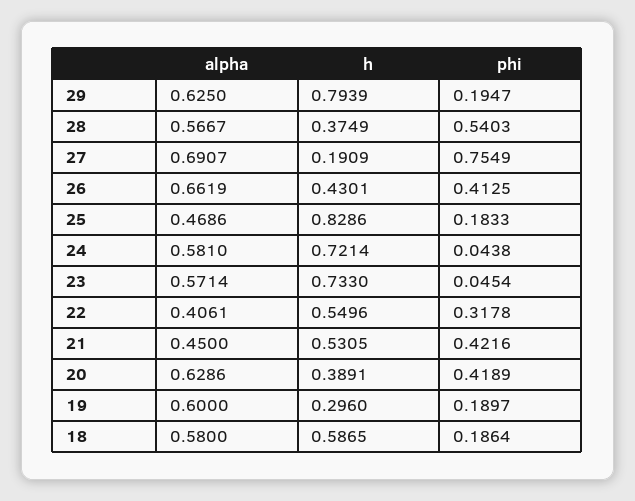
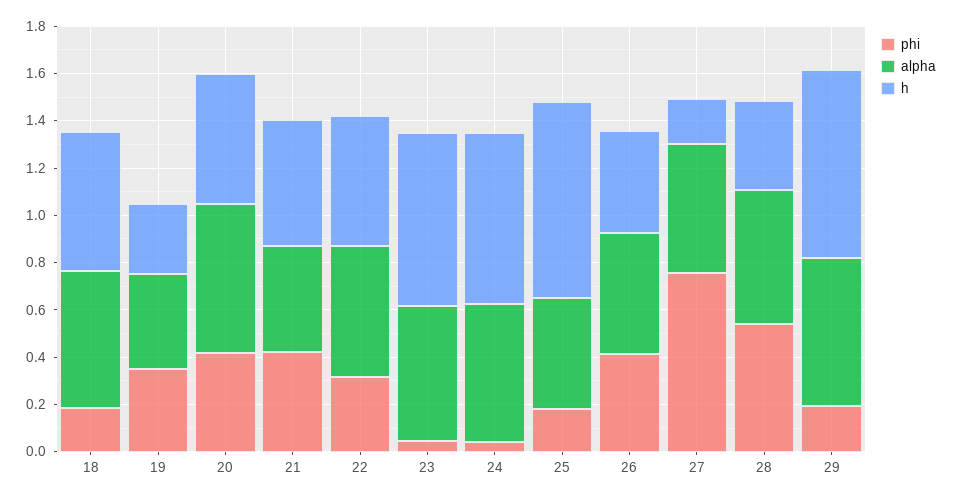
  {
    "alpha": {
      "29": 0.625,
      "28": 0.5667,
-     "27": 0.6907,
+     "27": 0.55,
-     "26": 0.6619,
+     "26": 0.5,
      "25": 0.4686,
      "24": 0.581,
      "23": 0.5714,
-     "22": 0.4061,
+     "22": 0.55,
      "21": 0.45,
      "20": 0.6286,
-     "19": 0.6,
+     "19": 0.4,
      "18": 0.58
    },
    "h": {
      "29": 0.7939,
      "28": 0.3749,
      "27": 0.1909,
      "26": 0.4301,
      "25": 0.8286,
      "24": 0.7214,
      "23": 0.733,
      "22": 0.5496,
      "21": 0.5305,
-     "20": 0.3891,
+     "20": 0.55,
      "19": 0.296,
      "18": 0.5865
    },
    "phi": {
      "29": 0.1947,
      "28": 0.5403,
      "27": 0.7549,
      "26": 0.4125,
      "25": 0.1833,
      "24": 0.0438,
      "23": 0.0454,
      "22": 0.3178,
      "21": 0.4216,
      "20": 0.4189,
-     "19": 0.1897,
+     "19": 0.35,
      "18": 0.1864
    }
  }

